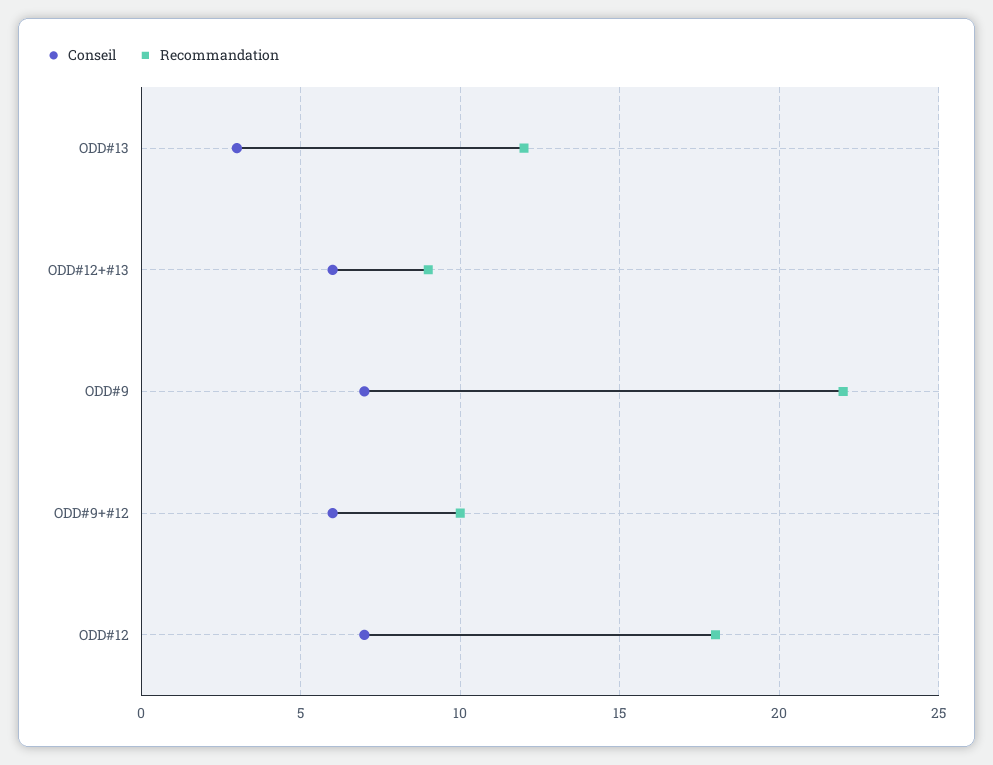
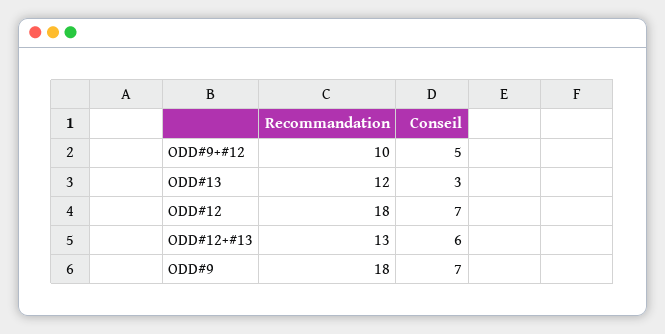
  {
    "Conseil": {
      "ODD#13": 3,
      "ODD#12+#13": 6,
      "ODD#9": 7,
-     "ODD#9+#12": 6,
+     "ODD#9+#12": 5,
      "ODD#12": 7
    },
    "Recommandation": {
      "ODD#13": 12,
-     "ODD#12+#13": 9,
+     "ODD#12+#13": 13,
-     "ODD#9": 22,
+     "ODD#9": 18,
      "ODD#9+#12": 10,
      "ODD#12": 18
    }
  }

